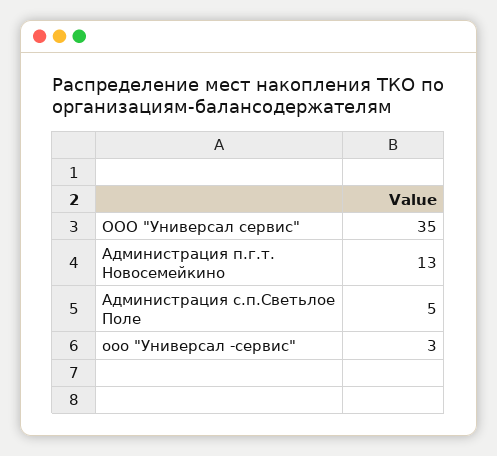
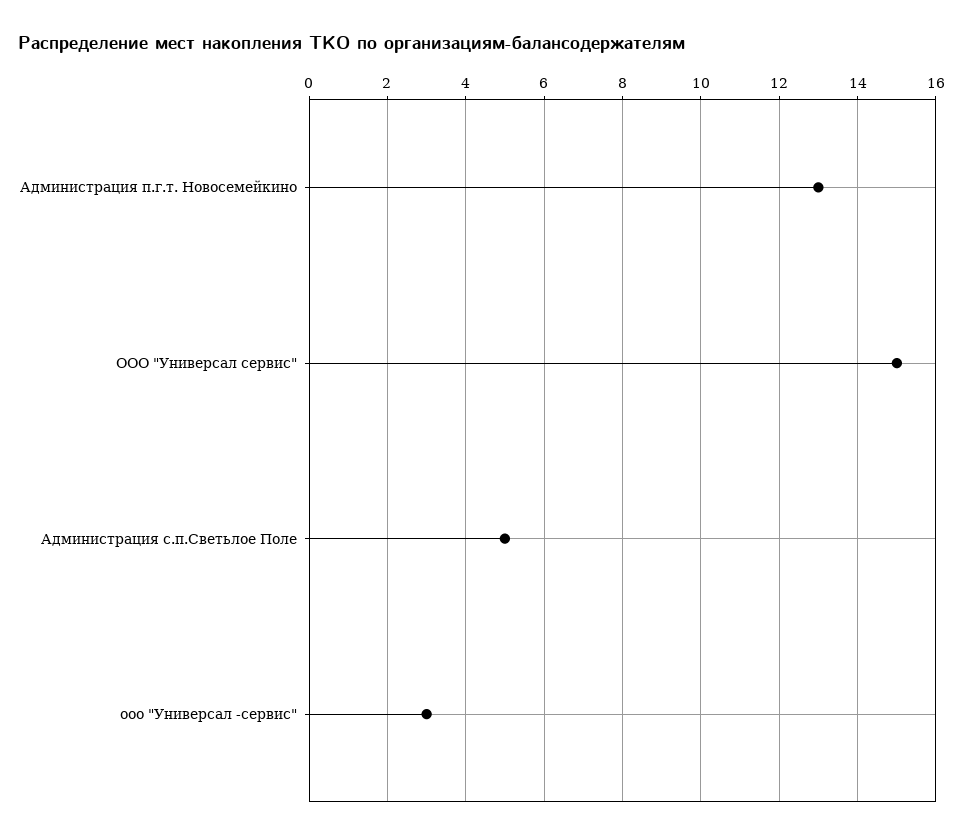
  {
-   "ООО \"Универсал сервис\"": 35,
+   "ООО \"Универсал сервис\"": 15,
    "Администрация п.г.т. Новосемейкино": 13,
    "Администрация с.п.Светьлое Поле": 5,
    "ооо \"Универсал -сервис\"": 3
  }

